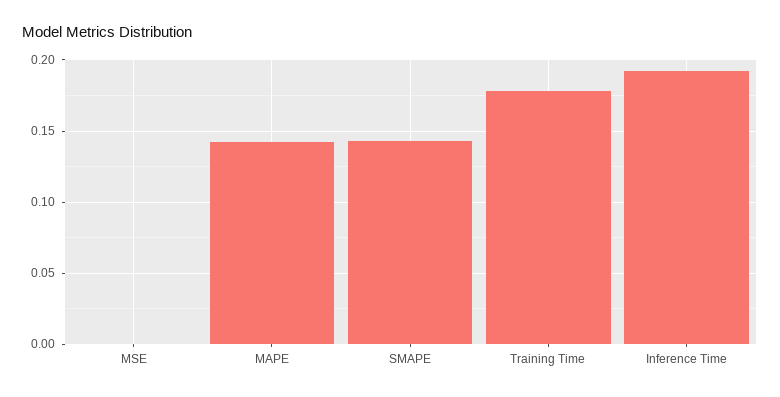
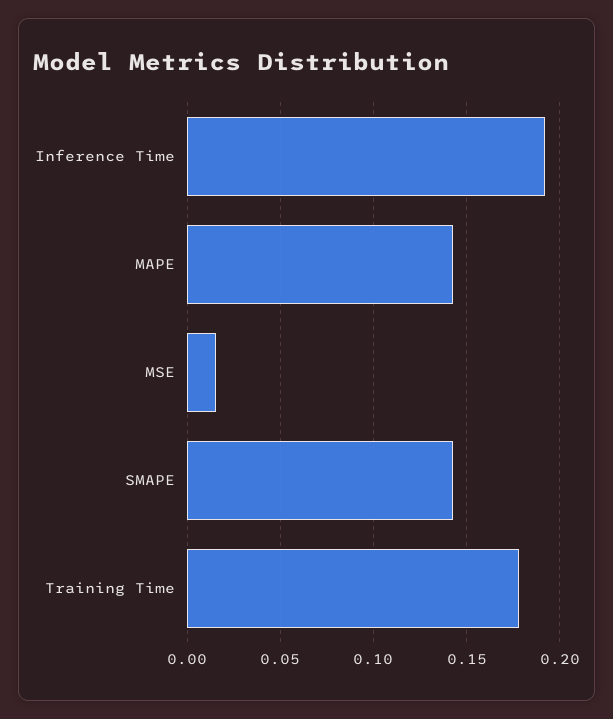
  {
-   "MSE": 0,
+   "MSE": 0.015,
    "MAPE": 0.145,
    "SMAPE": 0.145,
    "Training Time": 0.18,
    "Inference Time": 0.19
  }

